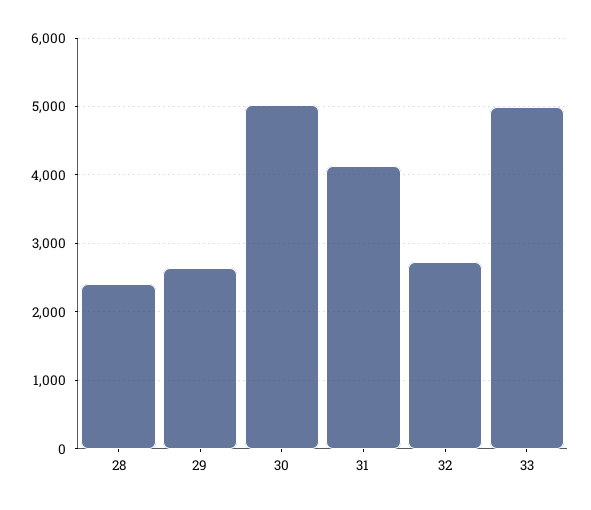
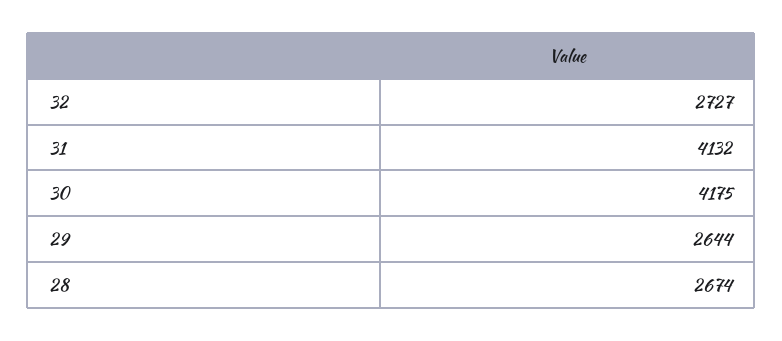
  {
-   "28": 2400,
+   "28": 2674,
    "29": 2644,
-   "30": 5000,
+   "30": 4175,
    "31": 4132,
-   "32": 2727,
+   "32": 2727
-   "33": 5000
  }

